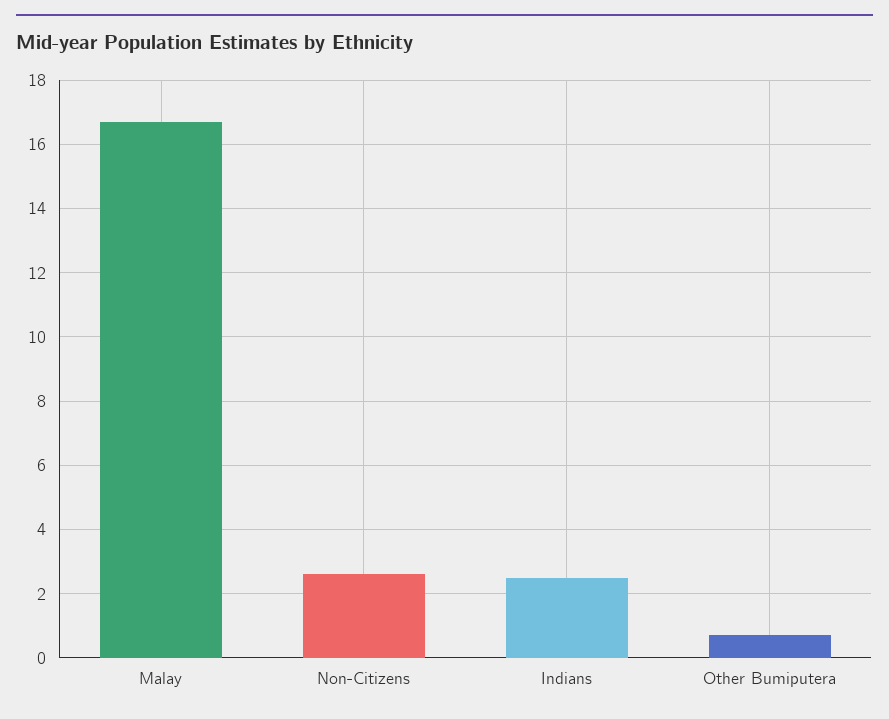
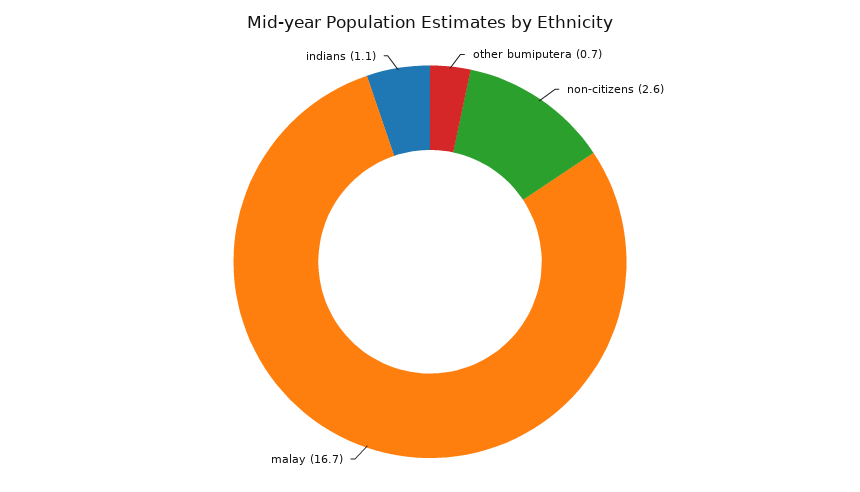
  {
    "Malay": 16.7,
    "Non-Citizens": 2.6,
-   "Indians": 2.5,
+   "Indians": 1.1,
    "Other Bumiputera": 0.7
  }

